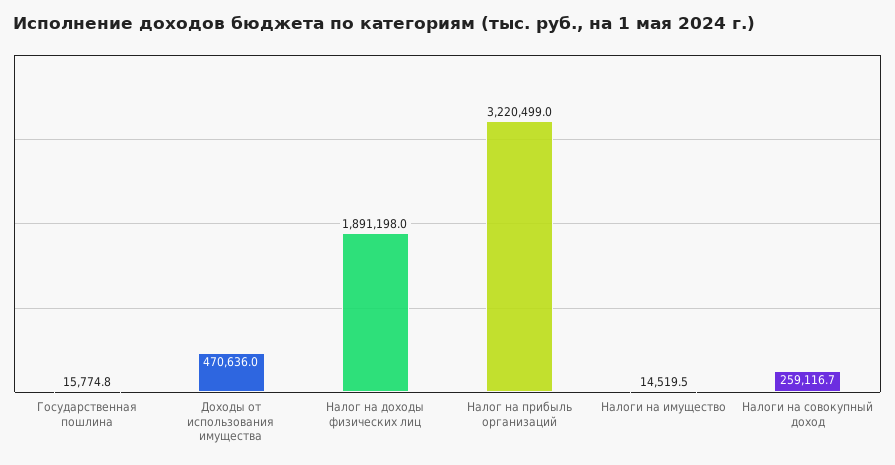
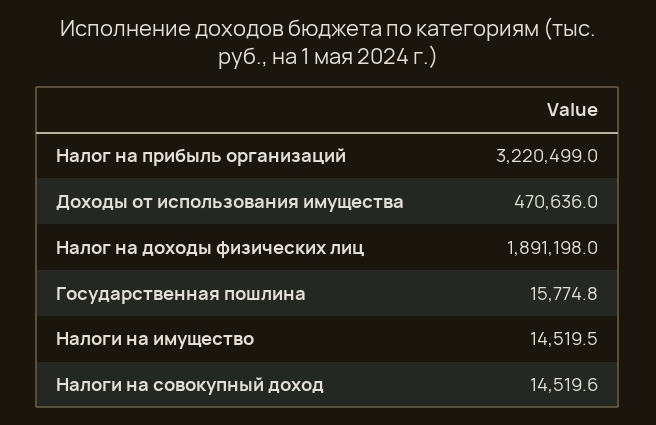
  {
    "Государственная пошлина": 15774.8,
    "Доходы от использования имущества": 470636,
    "Налог на доходы физических лиц": 1891198,
    "Налог на прибыль организаций": 3220499,
    "Налоги на имущество": 14519.5,
-   "Налоги на совокупный доход": 259116.7
+   "Налоги на совокупный доход": 14519.6
  }

